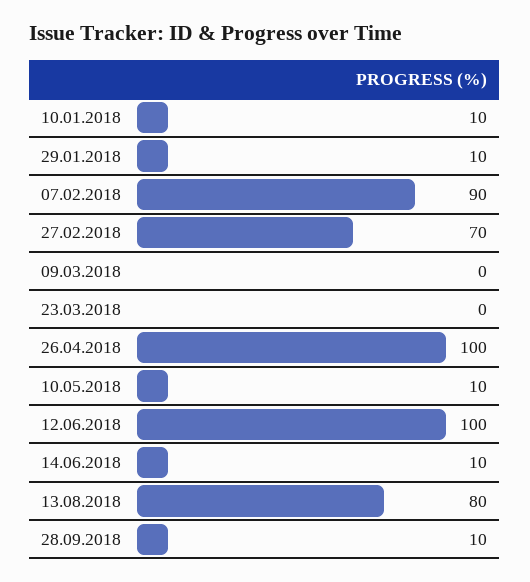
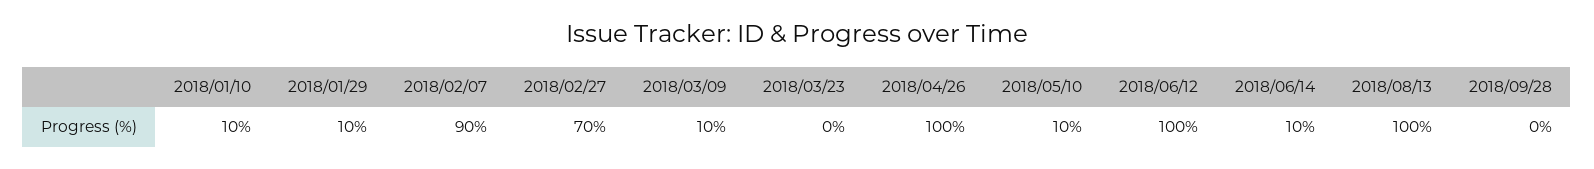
  {
    "10.01.2018": 10,
    "29.01.2018": 10,
    "07.02.2018": 90,
    "27.02.2018": 70,
-   "09.03.2018": 0,
+   "09.03.2018": 10,
    "23.03.2018": 0,
    "26.04.2018": 100,
    "10.05.2018": 10,
    "12.06.2018": 100,
    "14.06.2018": 10,
-   "13.08.2018": 80,
+   "13.08.2018": 100,
-   "28.09.2018": 10
+   "28.09.2018": 0
  }

